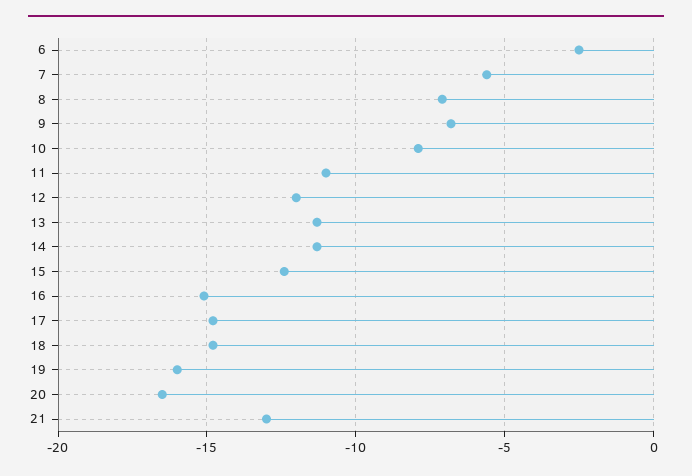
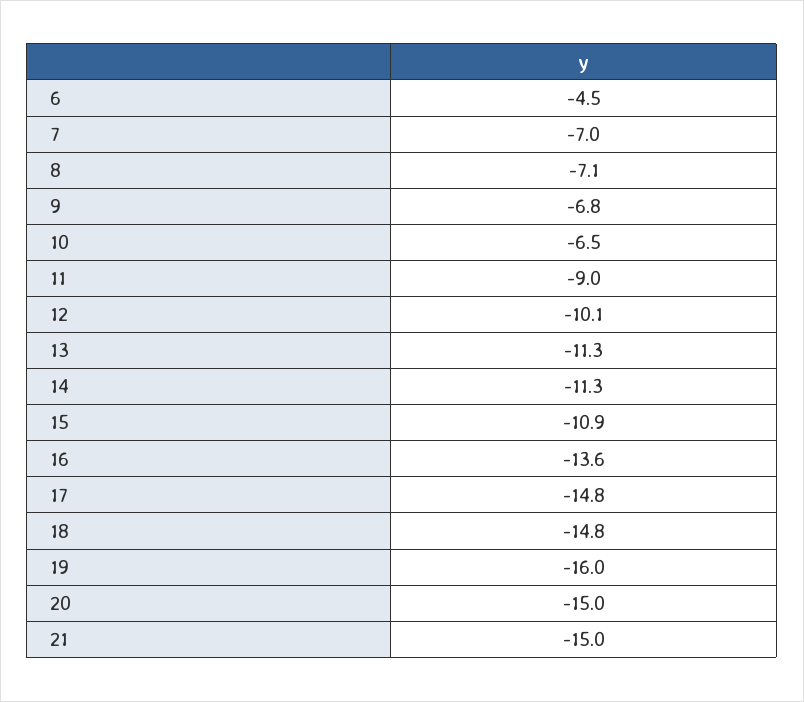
  {
-   "6": -2.5,
+   "6": -4.5,
-   "7": -5.5,
+   "7": -7,
    "8": -7.1,
    "9": -6.8,
-   "10": -8,
+   "10": -6.5,
-   "11": -11,
+   "11": -9,
-   "12": -12,
+   "12": -10.1,
    "13": -11.3,
    "14": -11.3,
-   "15": -12.5,
+   "15": -10.9,
-   "16": -15,
+   "16": -13.6,
    "17": -14.8,
    "18": -14.8,
    "19": -16,
-   "20": -16.5,
+   "20": -15,
-   "21": -13
+   "21": -15
  }

